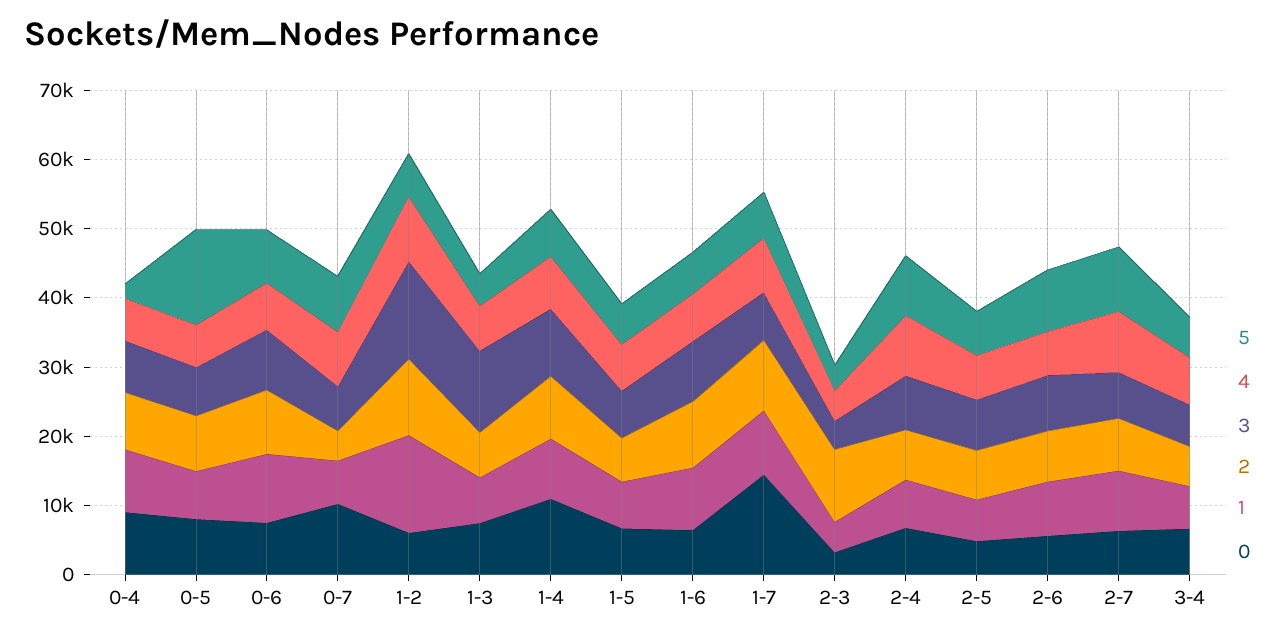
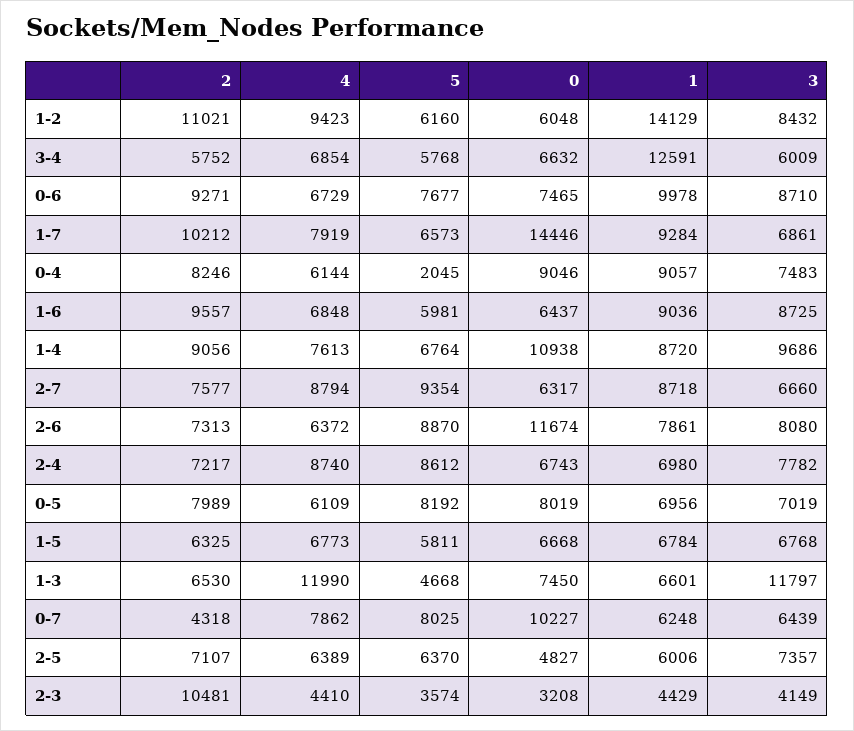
  {
    "5": {
      "0-4": 2045,
-     "0-5": 14000,
+     "0-5": 8192,
      "0-6": 7677,
      "0-7": 8025,
      "1-2": 6160,
      "1-3": 4668,
      "1-4": 6764,
      "1-5": 5811,
      "1-6": 5981,
      "1-7": 6573,
      "2-3": 3574,
      "2-4": 8612,
      "2-5": 6370,
      "2-6": 8870,
      "2-7": 9354,
      "3-4": 5768
    },
    "4": {
      "0-4": 6144,
      "0-5": 6109,
      "0-6": 6729,
      "0-7": 7862,
      "1-2": 9423,
-     "1-3": 6000,
+     "1-3": 11990,
      "1-4": 7613,
      "1-5": 6773,
      "1-6": 6848,
      "1-7": 7919,
      "2-3": 4410,
      "2-4": 8740,
      "2-5": 6389,
      "2-6": 6372,
      "2-7": 8794,
      "3-4": 6854
    },
    "3": {
      "0-4": 7483,
      "0-5": 7019,
      "0-6": 8710,
      "0-7": 6439,
-     "1-2": 14000,
+     "1-2": 8432,
      "1-3": 11797,
      "1-4": 9686,
      "1-5": 6768,
      "1-6": 8725,
      "1-7": 6861,
      "2-3": 4149,
      "2-4": 7782,
      "2-5": 7357,
      "2-6": 8080,
      "2-7": 6660,
      "3-4": 6009
    },
    "2": {
      "0-4": 8246,
      "0-5": 7989,
      "0-6": 9271,
      "0-7": 4318,
      "1-2": 11021,
      "1-3": 6530,
      "1-4": 9056,
      "1-5": 6325,
      "1-6": 9557,
      "1-7": 10212,
      "2-3": 10481,
      "2-4": 7217,
      "2-5": 7107,
      "2-6": 7313,
      "2-7": 7577,
      "3-4": 5752
    },
    "1": {
      "0-4": 9057,
      "0-5": 6956,
      "0-6": 9978,
      "0-7": 6248,
      "1-2": 14129,
      "1-3": 6601,
      "1-4": 8720,
      "1-5": 6784,
      "1-6": 9036,
      "1-7": 9284,
      "2-3": 4429,
      "2-4": 6980,
      "2-5": 6006,
      "2-6": 7861,
      "2-7": 8718,
-     "3-4": 6000
+     "3-4": 12591
    },
    "0": {
      "0-4": 9046,
      "0-5": 8019,
      "0-6": 7465,
      "0-7": 10227,
      "1-2": 6048,
      "1-3": 7450,
      "1-4": 10938,
      "1-5": 6668,
      "1-6": 6437,
      "1-7": 14446,
      "2-3": 3208,
      "2-4": 6743,
      "2-5": 4827,
-     "2-6": 6000,
+     "2-6": 11674,
      "2-7": 6317,
      "3-4": 6632
    }
  }

